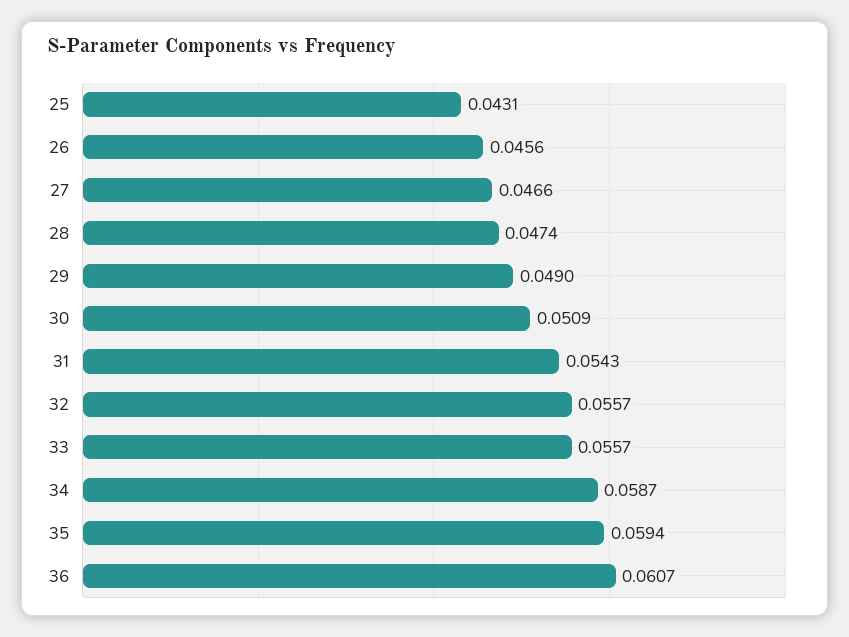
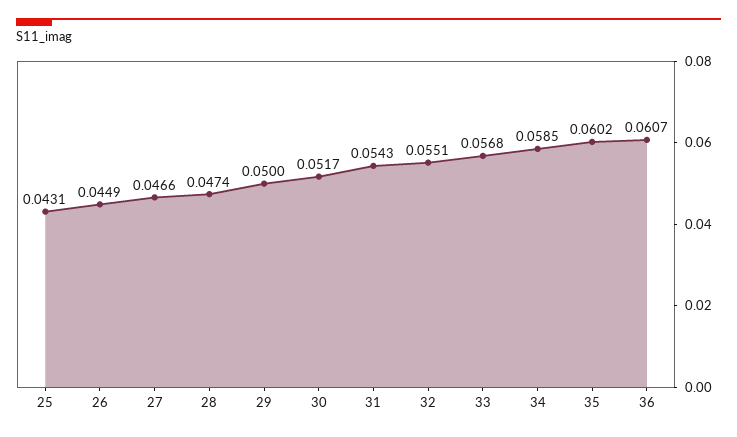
  {
    "25": 0.0431,
-   "26": 0.0456,
+   "26": 0.0449,
    "27": 0.0466,
    "28": 0.0474,
-   "29": 0.049,
+   "29": 0.05,
-   "30": 0.0509,
+   "30": 0.0517,
    "31": 0.0543,
-   "32": 0.0557,
+   "32": 0.0551,
-   "33": 0.0557,
+   "33": 0.0568,
-   "34": 0.0587,
+   "34": 0.0585,
-   "35": 0.0594,
+   "35": 0.0602,
    "36": 0.0607
  }

